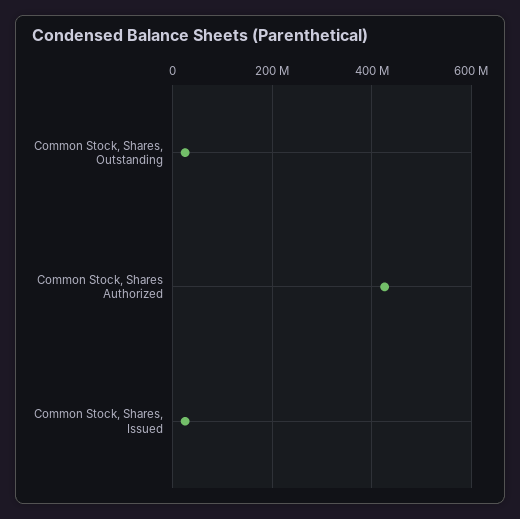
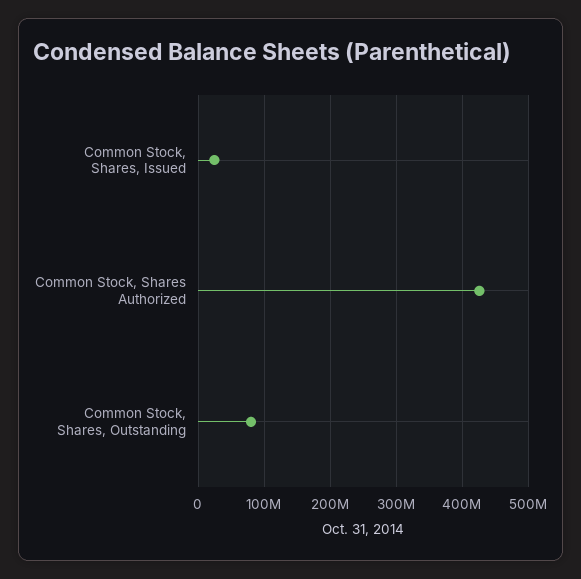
  {
-   "Common Stock, Shares, Outstanding": 20000000,
+   "Common Stock, Shares, Outstanding": 80000000,
    "Common Stock, Shares Authorized": 430000000,
    "Common Stock, Shares, Issued": 20000000
  }

